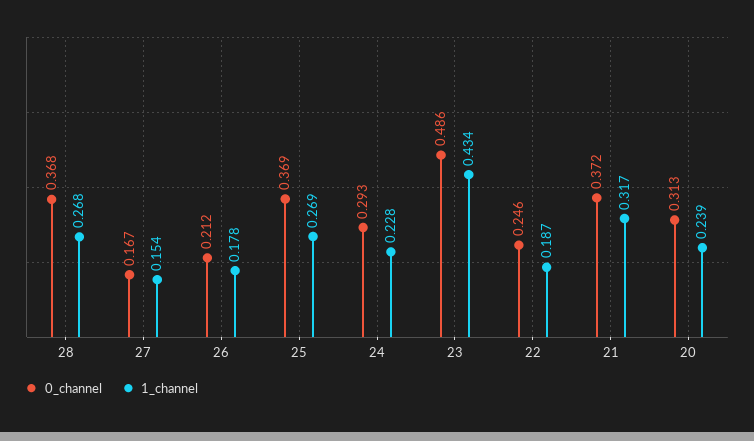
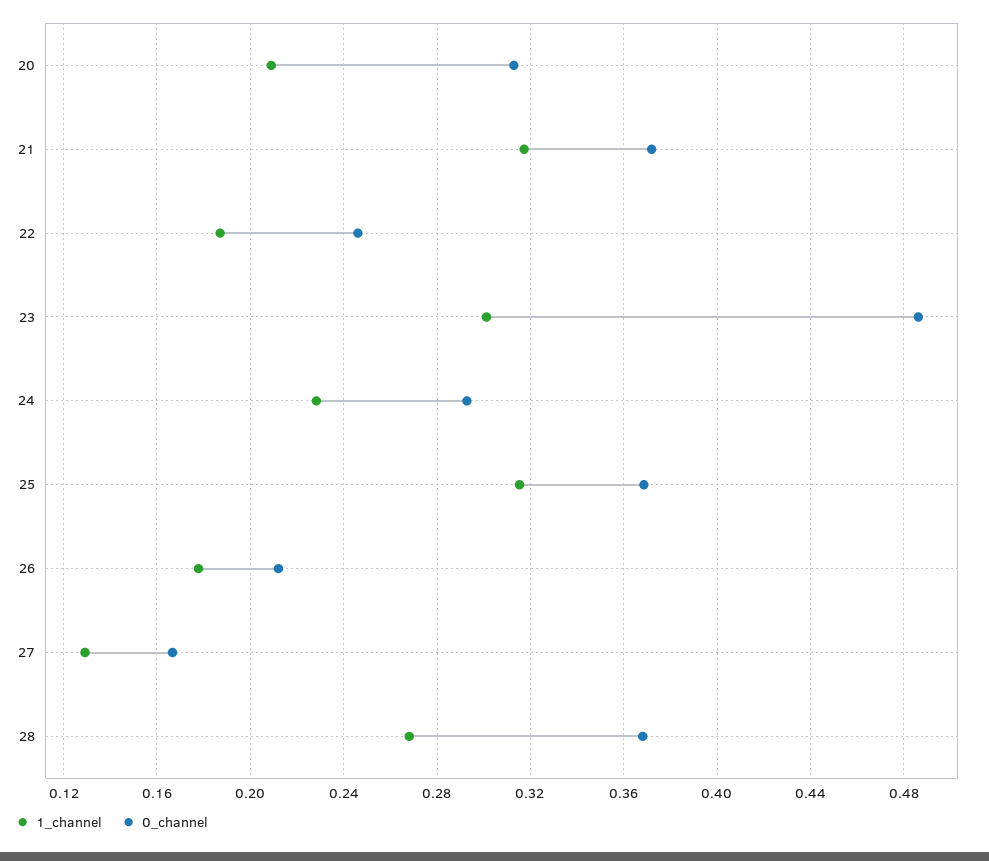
  {
    "0_channel": {
      "28": 0.368,
      "27": 0.167,
      "26": 0.212,
      "25": 0.369,
      "24": 0.293,
      "23": 0.486,
      "22": 0.246,
      "21": 0.372,
      "20": 0.313
    },
    "1_channel": {
      "28": 0.268,
-     "27": 0.154,
+     "27": 0.13,
      "26": 0.178,
-     "25": 0.269,
+     "25": 0.315,
      "24": 0.228,
-     "23": 0.434,
+     "23": 0.3,
      "22": 0.187,
      "21": 0.317,
-     "20": 0.239
+     "20": 0.21
    }
  }

